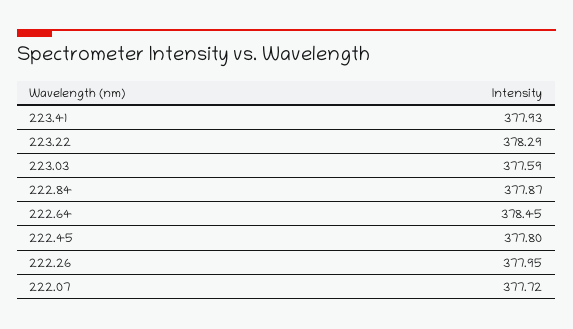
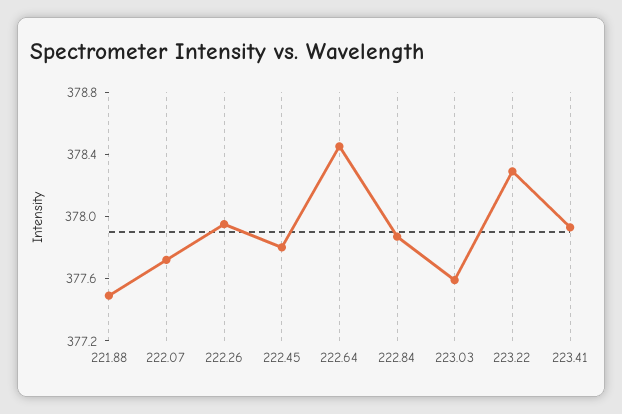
  {
    "223.41": 377.93,
    "223.22": 378.29,
    "223.03": 377.59,
    "222.84": 377.87,
    "222.64": 378.45,
    "222.45": 377.8,
    "222.26": 377.95,
-   "222.07": 377.72
+   "222.07": 377.72,
+   "221.88": 377.5
  }

